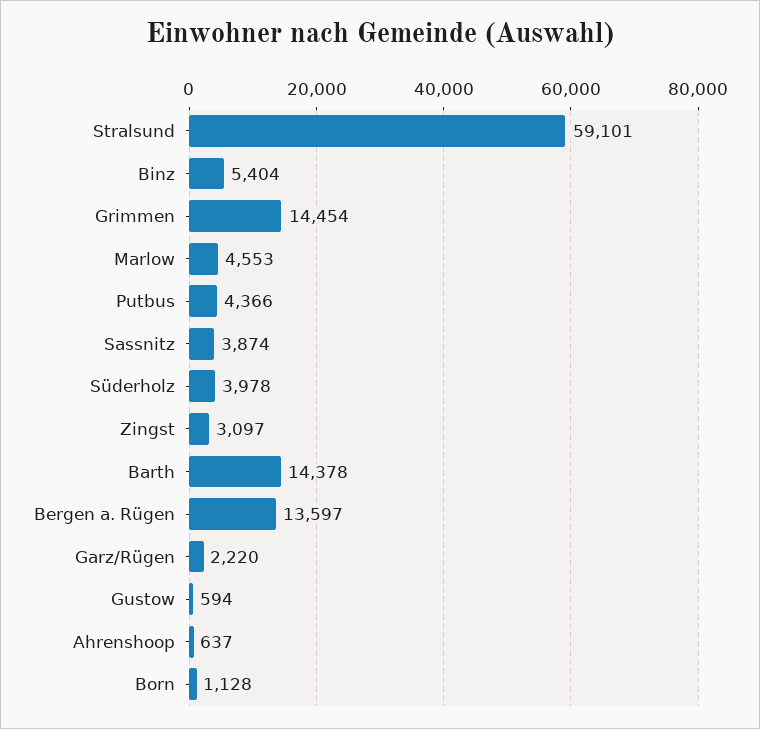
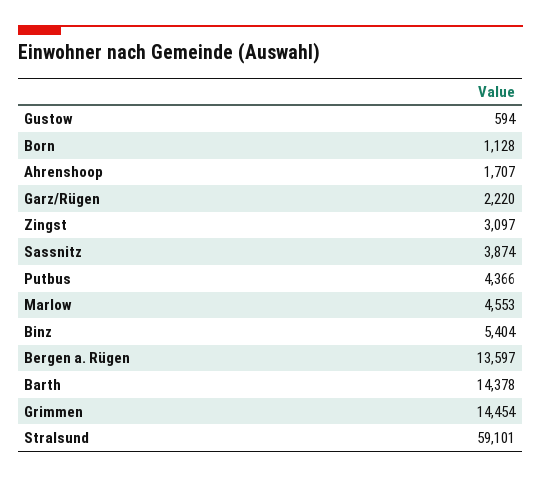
  {
    "Stralsund": 59101,
    "Binz": 5404,
    "Grimmen": 14454,
    "Marlow": 4553,
    "Putbus": 4366,
    "Sassnitz": 3874,
-   "Süderholz": 3978,
    "Zingst": 3097,
    "Barth": 14378,
    "Bergen a. Rügen": 13597,
    "Garz/Rügen": 2220,
    "Gustow": 594,
-   "Ahrenshoop": 637,
+   "Ahrenshoop": 1707,
    "Born": 1128
  }

